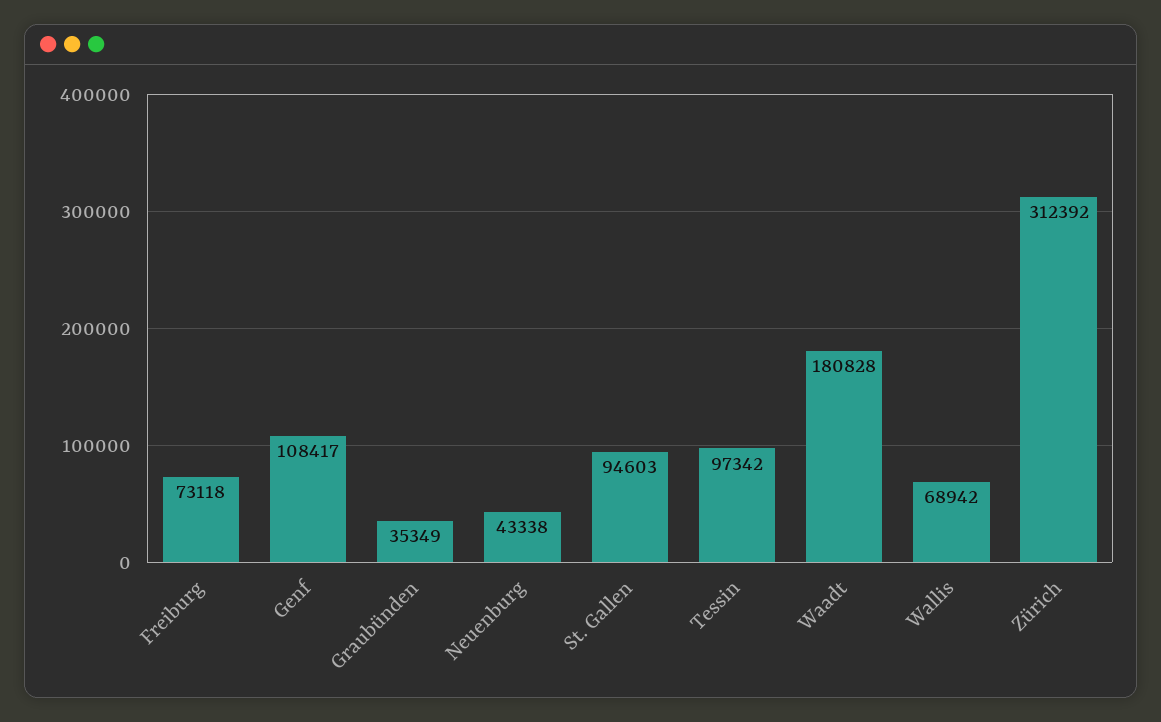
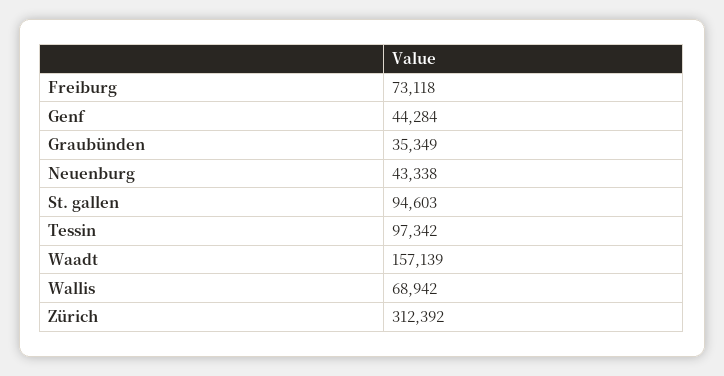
  {
    "Freiburg": 73118,
-   "Genf": 108417,
+   "Genf": 44284,
    "Graubünden": 35349,
    "Neuenburg": 43338,
    "St. Gallen": 94603,
    "Tessin": 97342,
-   "Waadt": 180828,
+   "Waadt": 157139,
    "Wallis": 68942,
    "Zürich": 312392
  }

